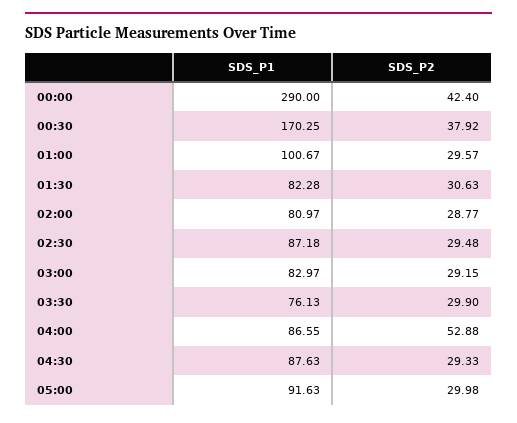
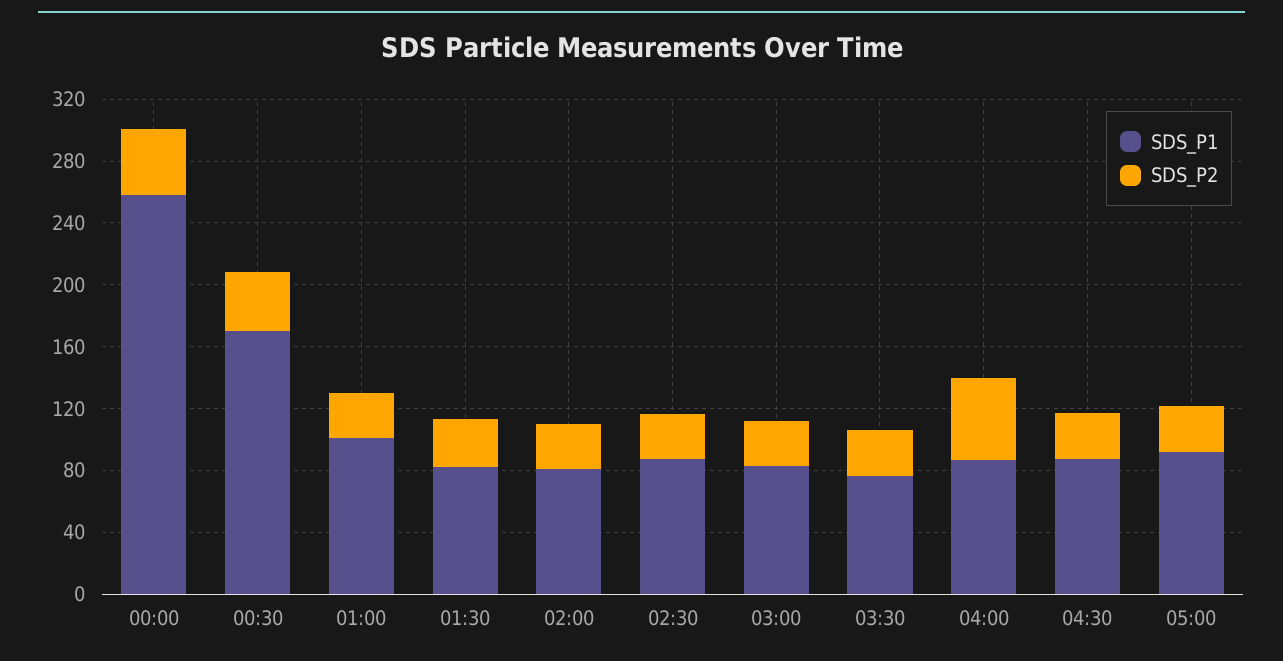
  {
    "SDS_P1": {
-     "00:00": 290,
+     "00:00": 260,
      "00:30": 170.25,
      "01:00": 100.67,
      "01:30": 82.28,
      "02:00": 80.97,
      "02:30": 87.18,
      "03:00": 82.97,
      "03:30": 76.13,
      "04:00": 86.55,
      "04:30": 87.63,
      "05:00": 91.63
    },
    "SDS_P2": {
      "00:00": 42.4,
      "00:30": 37.92,
      "01:00": 29.57,
      "01:30": 30.63,
      "02:00": 28.77,
      "02:30": 29.48,
      "03:00": 29.15,
      "03:30": 29.9,
      "04:00": 52.88,
      "04:30": 29.33,
      "05:00": 29.98
    }
  }

